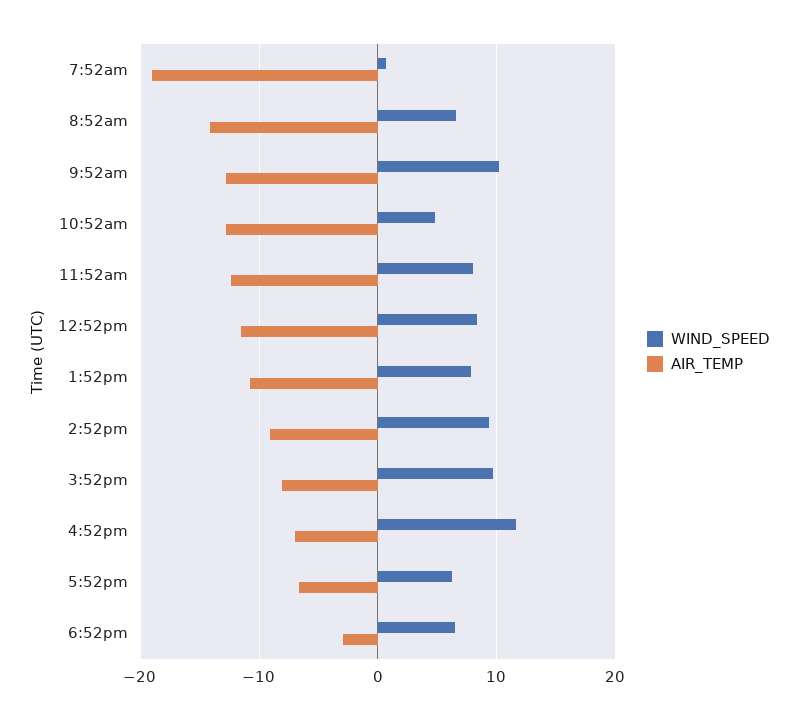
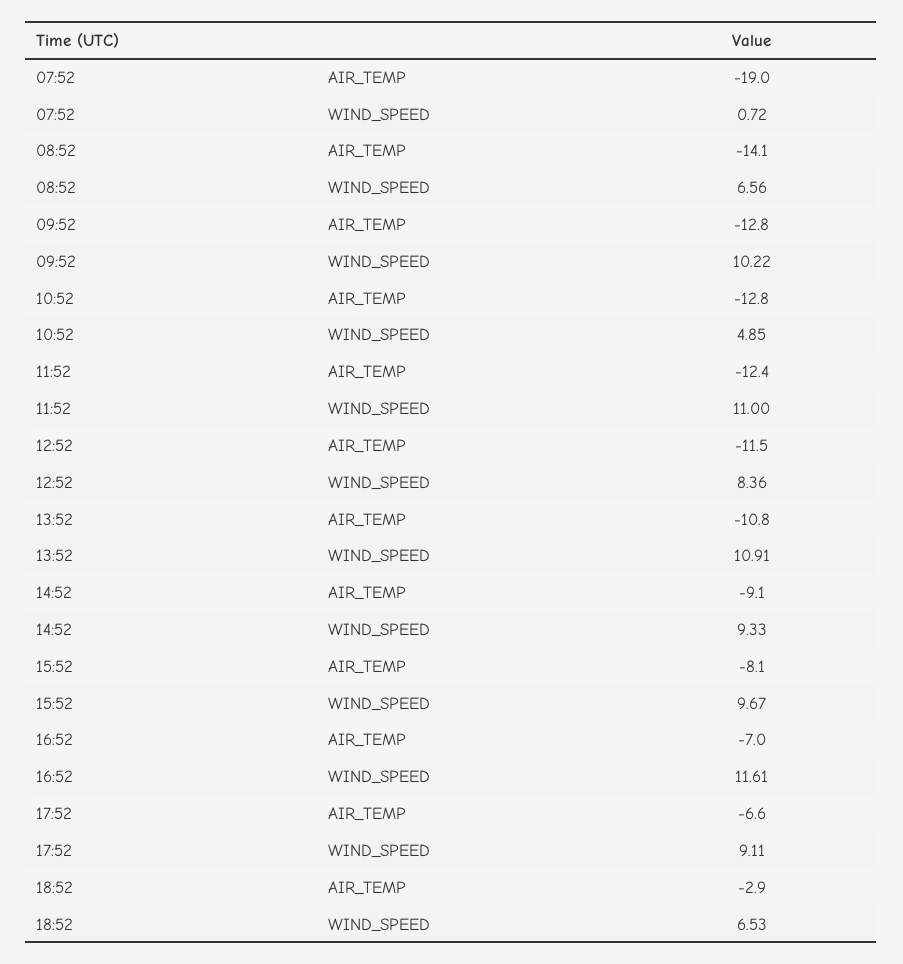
  {
    "WIND_SPEED": {
      "7:52am": 0.72,
      "8:52am": 6.56,
      "9:52am": 10.22,
      "10:52am": 4.85,
-     "11:52am": 8,
+     "11:52am": 11,
      "12:52pm": 8.36,
-     "1:52pm": 8,
+     "1:52pm": 10.91,
      "2:52pm": 9.33,
      "3:52pm": 9.67,
      "4:52pm": 11.61,
-     "5:52pm": 6,
+     "5:52pm": 9.11,
      "6:52pm": 6.53
    },
    "AIR_TEMP": {
      "7:52am": -19,
      "8:52am": -14.1,
      "9:52am": -12.8,
      "10:52am": -12.8,
      "11:52am": -12.4,
      "12:52pm": -11.5,
      "1:52pm": -10.8,
      "2:52pm": -9.1,
      "3:52pm": -8.1,
      "4:52pm": -7,
      "5:52pm": -6.6,
      "6:52pm": -2.9
    }
  }

